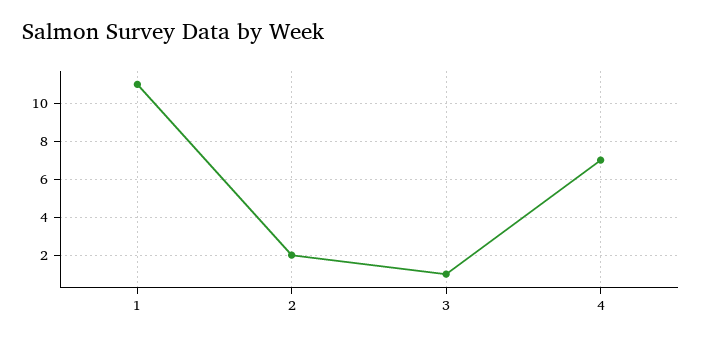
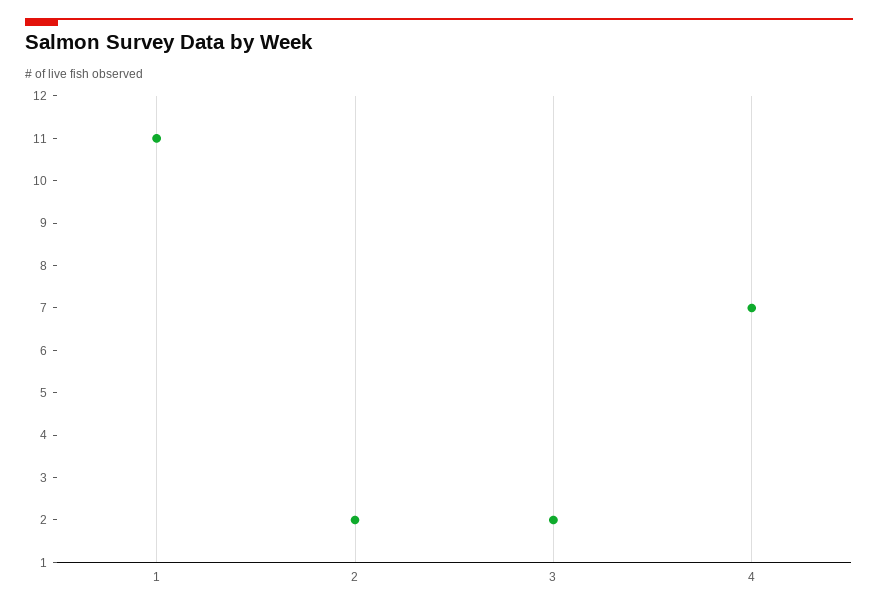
  {
    "1": 11,
    "2": 2,
-   "3": 1,
+   "3": 2,
    "4": 7
  }

